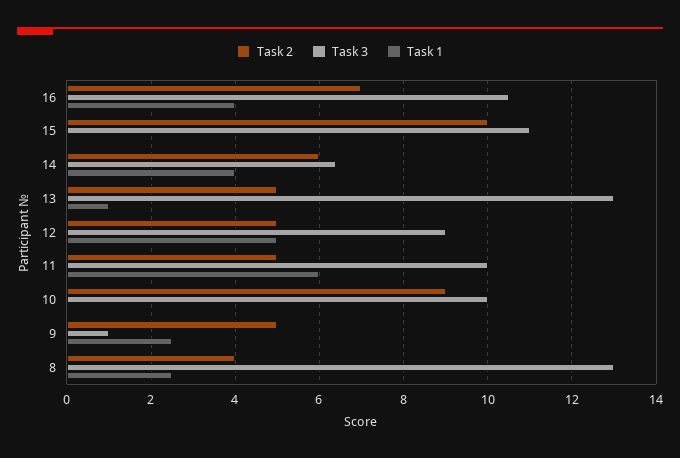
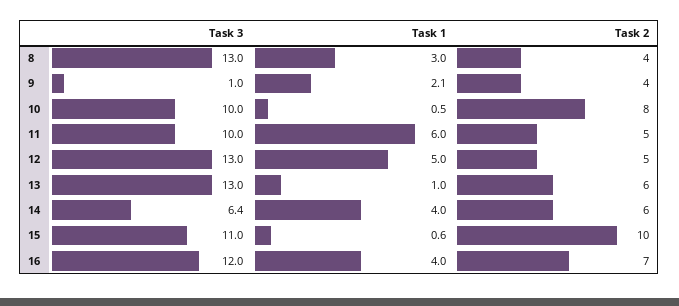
  {
    "Task 2": {
      "16": 7,
      "15": 10,
      "14": 6,
-     "13": 5,
+     "13": 6,
      "12": 5,
      "11": 5,
-     "10": 9,
+     "10": 8,
-     "9": 5,
+     "9": 4,
      "8": 4
    },
    "Task 3": {
-     "16": 10.5,
+     "16": 12,
      "15": 11,
      "14": 6.4,
      "13": 13,
-     "12": 9,
+     "12": 13,
      "11": 10,
      "10": 10,
      "9": 1,
      "8": 13
    },
    "Task 1": {
      "16": 4,
-     "15": 0,
+     "15": 0.6,
      "14": 4,
      "13": 1,
      "12": 5,
      "11": 6,
-     "10": 0,
+     "10": 0.5,
-     "9": 2.5,
+     "9": 2.1,
-     "8": 2.5
+     "8": 3
    }
  }

